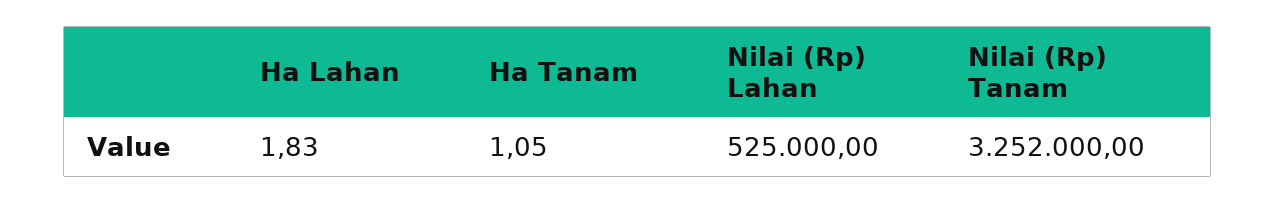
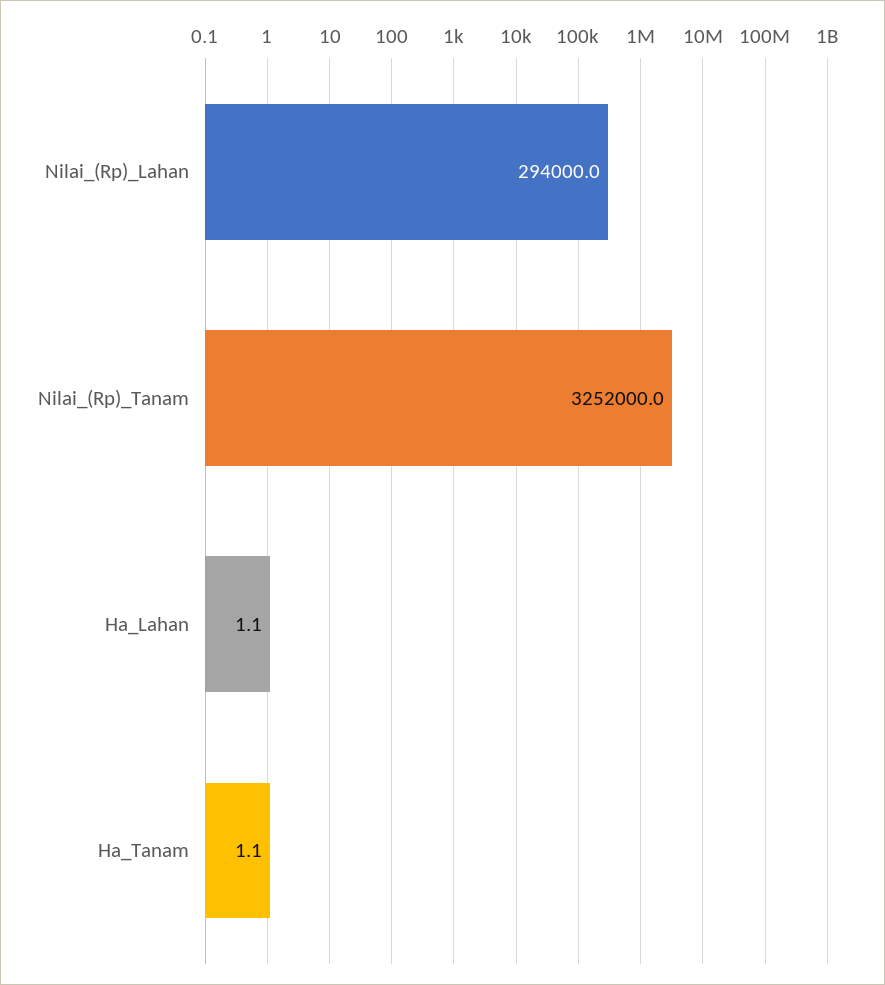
  {
-   "Ha Lahan": 1.83,
+   "Ha Lahan": 1.1,
    "Ha Tanam": 1.05,
-   "Nilai (Rp) Lahan": 525000,
+   "Nilai (Rp) Lahan": 294000,
    "Nilai (Rp) Tanam": 3252000
  }

